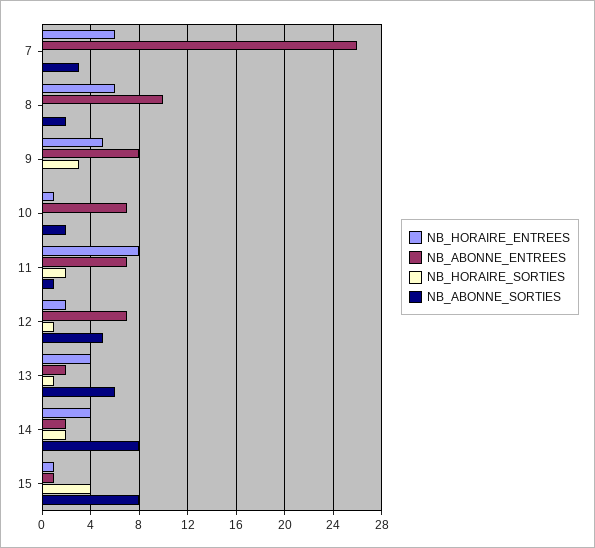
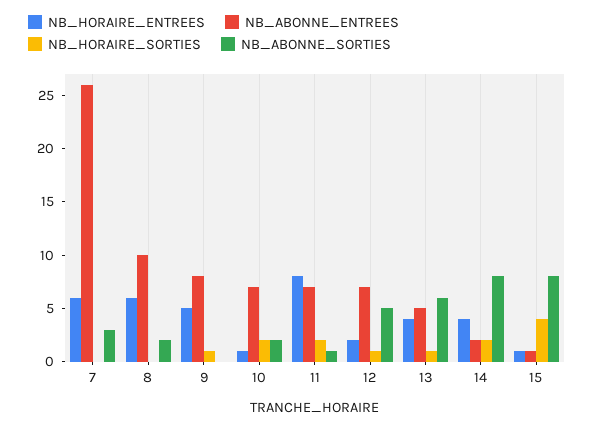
  {
    "NB_HORAIRE_ENTREES": {
      "7": 6,
      "8": 6,
      "9": 5,
      "10": 1,
      "11": 8,
      "12": 2,
      "13": 4,
      "14": 4,
      "15": 1
    },
    "NB_ABONNE_ENTREES": {
      "7": 26,
      "8": 10,
      "9": 8,
      "10": 7,
      "11": 7,
      "12": 7,
-     "13": 2,
+     "13": 5,
      "14": 2,
      "15": 1
    },
    "NB_HORAIRE_SORTIES": {
      "7": 0,
      "8": 0,
-     "9": 3,
+     "9": 1,
-     "10": 0,
+     "10": 2,
      "11": 2,
      "12": 1,
      "13": 1,
      "14": 2,
      "15": 4
    },
    "NB_ABONNE_SORTIES": {
      "7": 3,
      "8": 2,
      "9": 0,
      "10": 2,
      "11": 1,
      "12": 5,
      "13": 6,
      "14": 8,
      "15": 8
    }
  }

